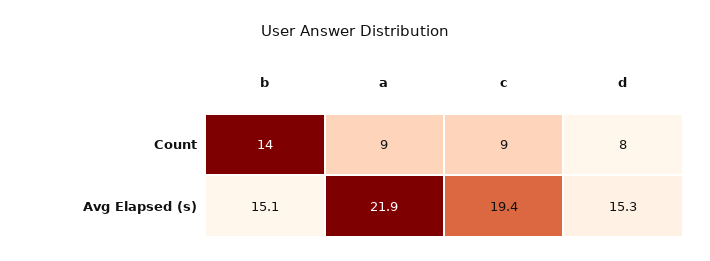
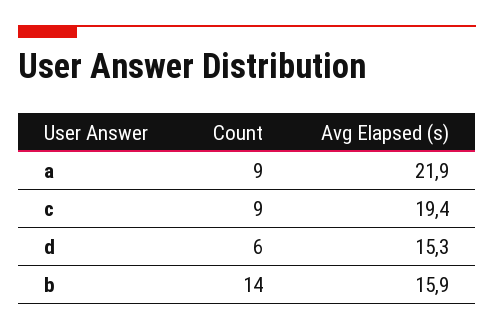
  {
    "b": {
      "Count": 14,
-     "Avg Elapsed (s)": 15.1
+     "Avg Elapsed (s)": 15.9
    },
    "a": {
      "Count": 9,
      "Avg Elapsed (s)": 21.9
    },
    "c": {
      "Count": 9,
      "Avg Elapsed (s)": 19.4
    },
    "d": {
-     "Count": 8,
+     "Count": 6,
      "Avg Elapsed (s)": 15.3
    }
  }

